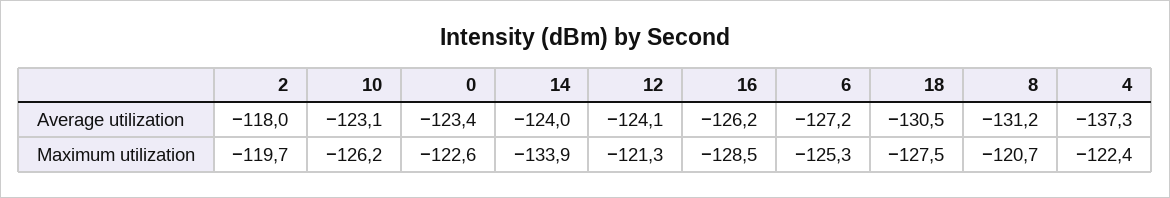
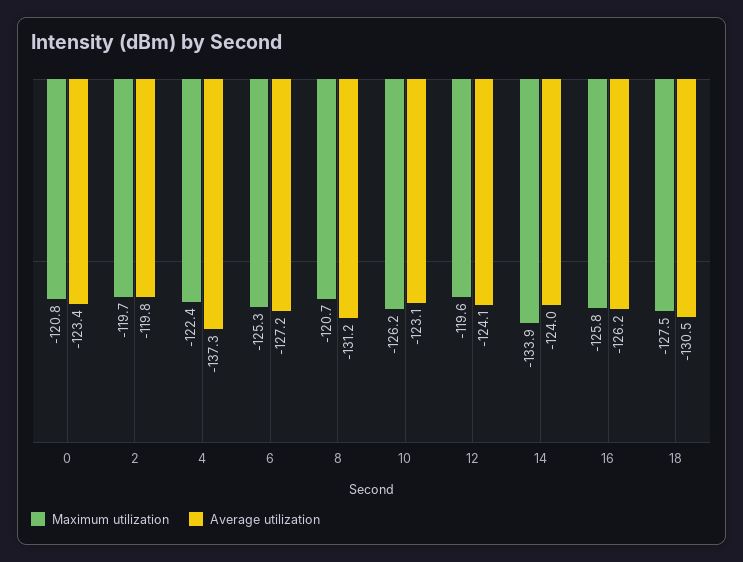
  {
    "Average utilization": {
-     "2": -118,
+     "2": -119.8,
      "10": -123.1,
      "0": -123.4,
      "14": -124,
      "12": -124.1,
      "16": -126.2,
      "6": -127.2,
      "18": -130.5,
      "8": -131.2,
      "4": -137.3
    },
    "Maximum utilization": {
      "2": -119.7,
      "10": -126.2,
-     "0": -122.6,
+     "0": -120.8,
      "14": -133.9,
-     "12": -121.3,
+     "12": -119.6,
-     "16": -128.5,
+     "16": -125.8,
      "6": -125.3,
      "18": -127.5,
      "8": -120.7,
      "4": -122.4
    }
  }

